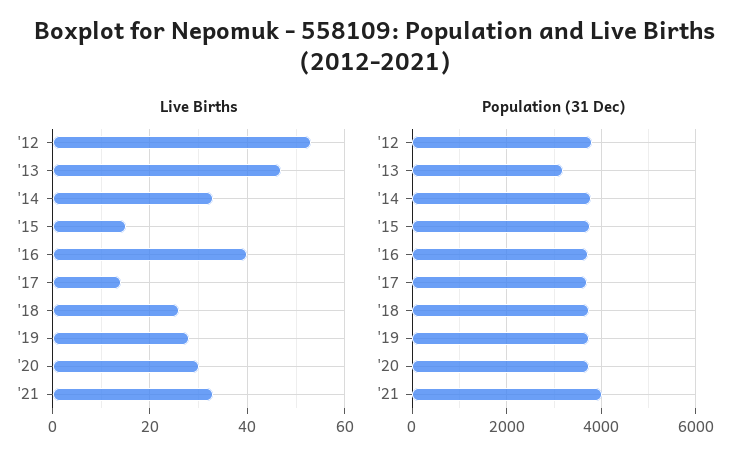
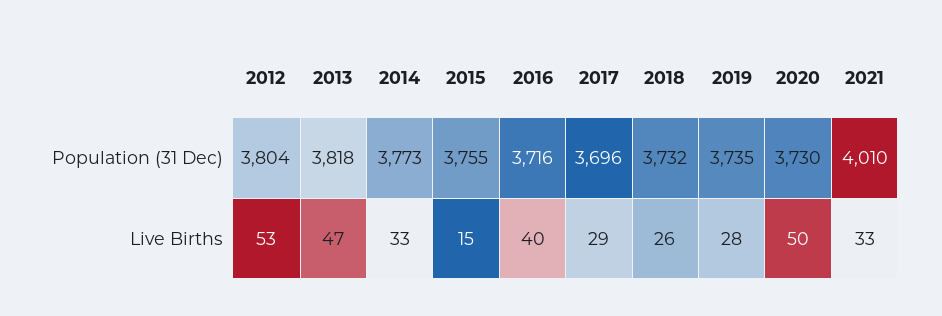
  {
    "Live Births": {
      "'12": 53,
      "'13": 47,
      "'14": 33,
      "'15": 15,
      "'16": 40,
-     "'17": 15,
+     "'17": 29,
      "'18": 26,
      "'19": 28,
-     "'20": 30,
+     "'20": 50,
      "'21": 33
    },
    "Population (31 Dec)": {
      "'12": 3804,
-     "'13": 3200,
+     "'13": 3818,
      "'14": 3773,
      "'15": 3755,
      "'16": 3716,
      "'17": 3696,
      "'18": 3732,
      "'19": 3735,
      "'20": 3730,
      "'21": 4010
    }
  }

